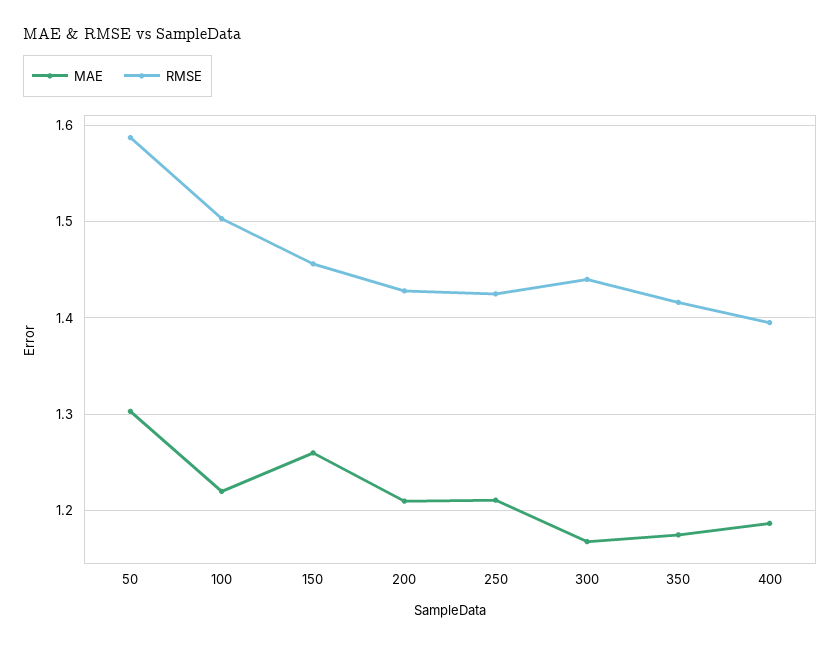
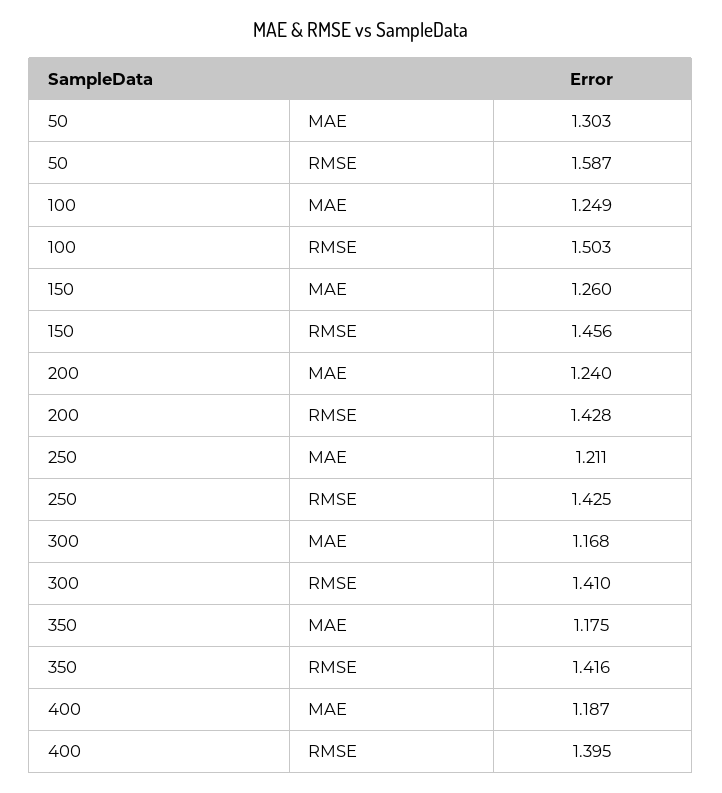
  {
    "MAE": {
      "50": 1.303,
-     "100": 1.22,
+     "100": 1.249,
      "150": 1.26,
-     "200": 1.21,
+     "200": 1.24,
      "250": 1.211,
      "300": 1.168,
      "350": 1.175,
      "400": 1.187
    },
    "RMSE": {
      "50": 1.587,
      "100": 1.503,
      "150": 1.456,
      "200": 1.428,
      "250": 1.425,
-     "300": 1.44,
+     "300": 1.41,
      "350": 1.416,
      "400": 1.395
    }
  }

